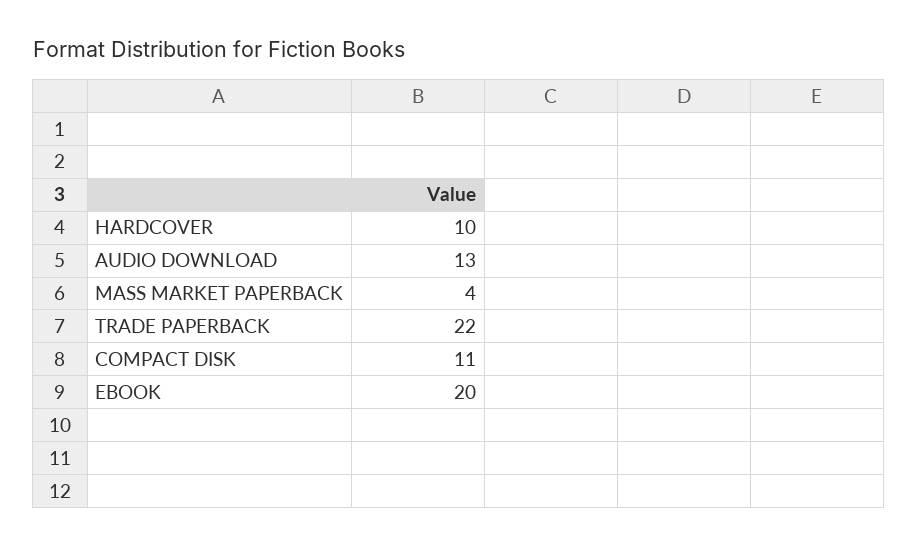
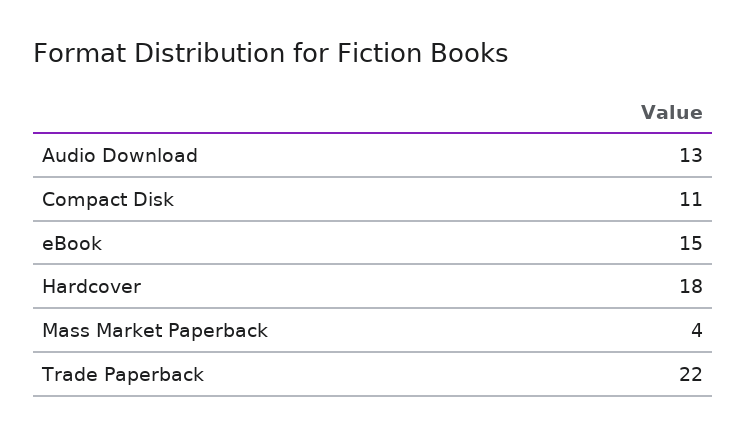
  {
-   "HARDCOVER": 10,
+   "HARDCOVER": 18,
    "AUDIO DOWNLOAD": 13,
    "MASS MARKET PAPERBACK": 4,
    "TRADE PAPERBACK": 22,
    "COMPACT DISK": 11,
-   "EBOOK": 20
+   "EBOOK": 15
  }

